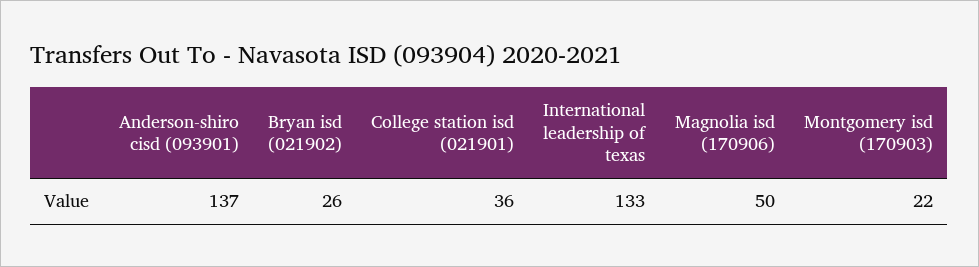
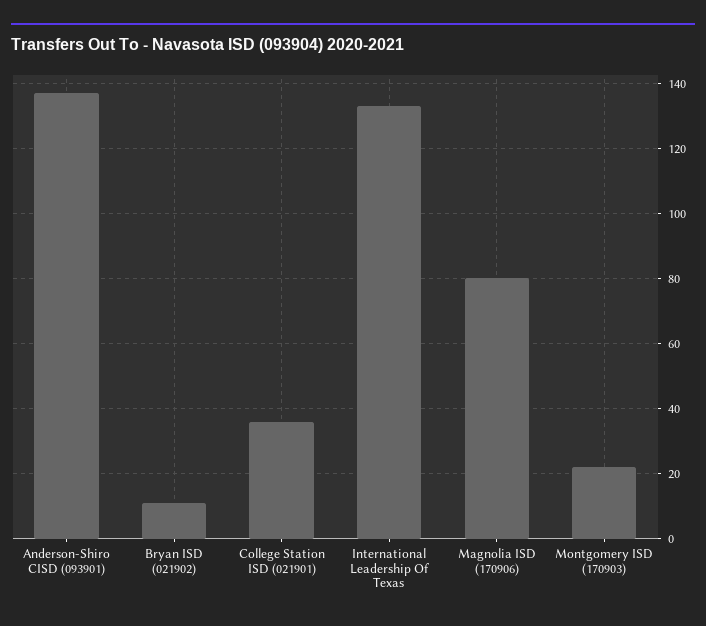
  {
    "Anderson-shiro cisd (093901)": 137,
-   "Bryan isd (021902)": 26,
+   "Bryan isd (021902)": 10,
    "College station isd (021901)": 36,
    "International leadership of texas": 133,
-   "Magnolia isd (170906)": 50,
+   "Magnolia isd (170906)": 80,
    "Montgomery isd (170903)": 22
  }

